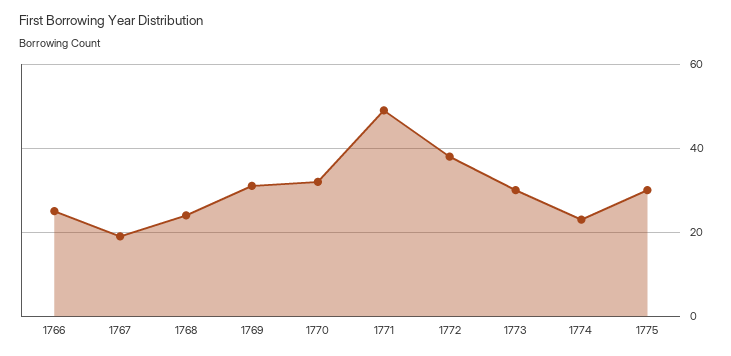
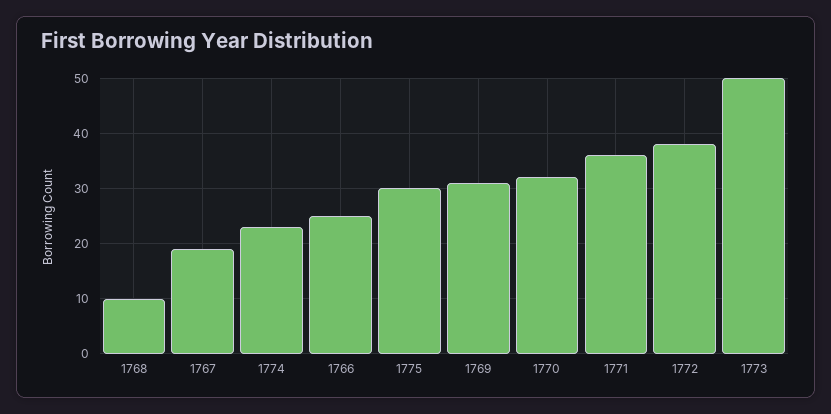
  {
    "1766": 25,
    "1767": 20,
-   "1768": 25,
+   "1768": 10,
    "1769": 30,
    "1770": 30,
-   "1771": 50,
+   "1771": 35,
    "1772": 40,
-   "1773": 30,
+   "1773": 50,
    "1774": 25,
    "1775": 30
  }

